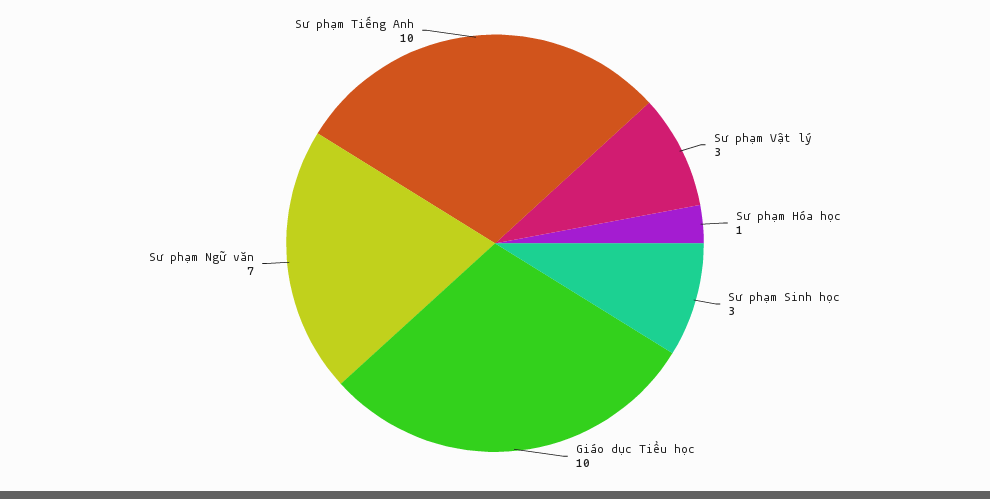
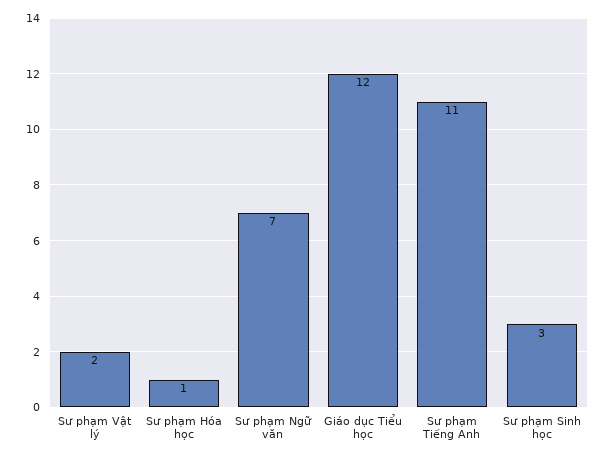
  {
-   "Sư phạm Vật lý": 3,
+   "Sư phạm Vật lý": 2,
    "Sư phạm Hóa học": 1,
    "Sư phạm Sinh học": 3,
-   "Giáo dục Tiểu học": 10,
+   "Giáo dục Tiểu học": 12,
    "Sư phạm Ngữ văn": 7,
-   "Sư phạm Tiếng Anh": 10
+   "Sư phạm Tiếng Anh": 11
  }

